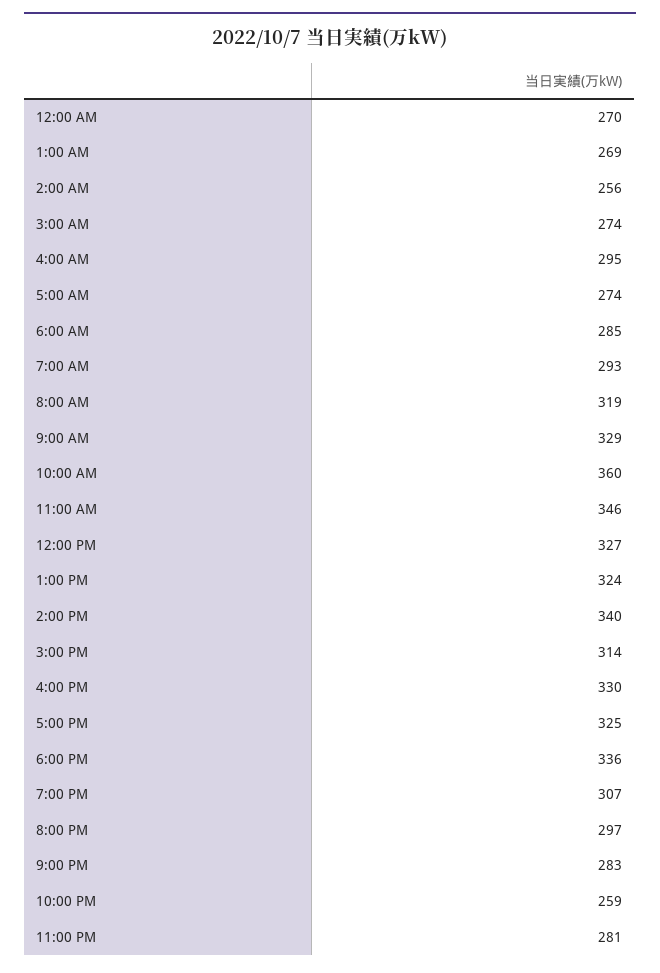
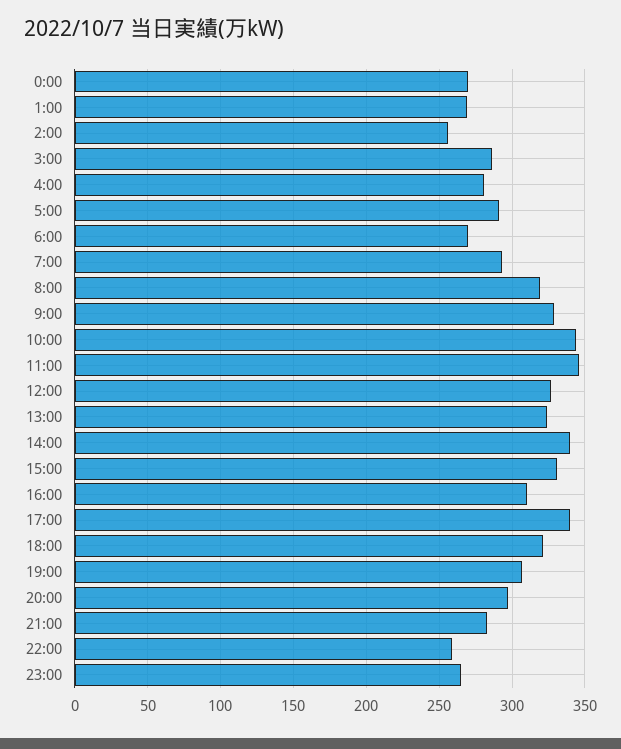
  {
    "12:00 AM": 270,
    "1:00 AM": 269,
    "2:00 AM": 256,
-   "3:00 AM": 274,
+   "3:00 AM": 285,
-   "4:00 AM": 295,
+   "4:00 AM": 280,
-   "5:00 AM": 274,
+   "5:00 AM": 290,
-   "6:00 AM": 285,
+   "6:00 AM": 270,
    "7:00 AM": 293,
    "8:00 AM": 319,
    "9:00 AM": 329,
-   "10:00 AM": 360,
+   "10:00 AM": 345,
    "11:00 AM": 346,
    "12:00 PM": 327,
    "1:00 PM": 324,
    "2:00 PM": 340,
-   "3:00 PM": 314,
+   "3:00 PM": 330,
-   "4:00 PM": 330,
+   "4:00 PM": 310,
-   "5:00 PM": 325,
+   "5:00 PM": 340,
-   "6:00 PM": 336,
+   "6:00 PM": 320,
    "7:00 PM": 307,
    "8:00 PM": 297,
    "9:00 PM": 283,
    "10:00 PM": 259,
-   "11:00 PM": 281
+   "11:00 PM": 265
  }

